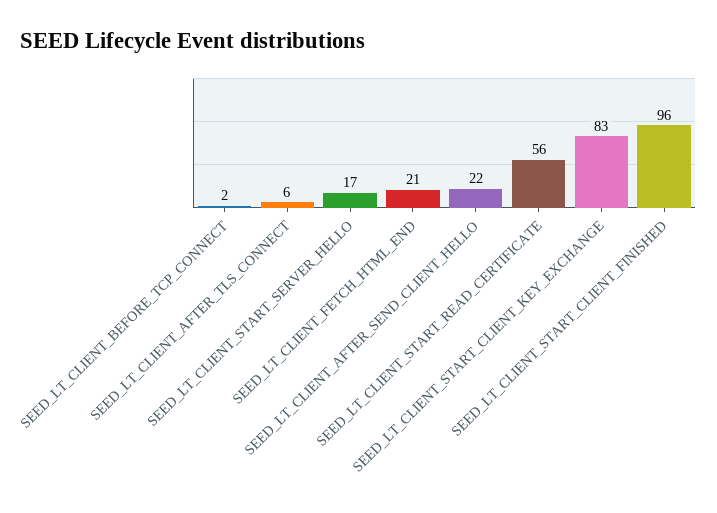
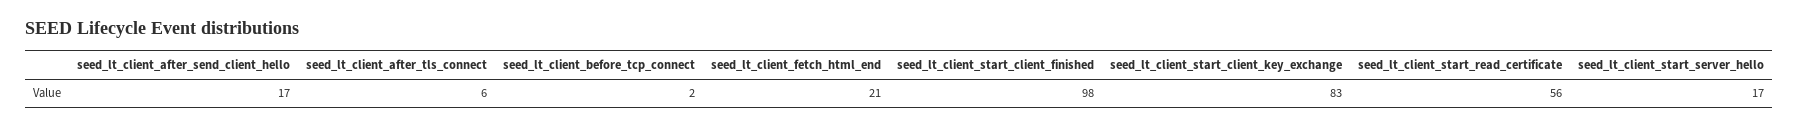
  {
    "SEED_LT_CLIENT_BEFORE_TCP_CONNECT": 2,
    "SEED_LT_CLIENT_AFTER_TLS_CONNECT": 6,
    "SEED_LT_CLIENT_START_SERVER_HELLO": 17,
    "SEED_LT_CLIENT_FETCH_HTML_END": 21,
-   "SEED_LT_CLIENT_AFTER_SEND_CLIENT_HELLO": 22,
+   "SEED_LT_CLIENT_AFTER_SEND_CLIENT_HELLO": 17,
    "SEED_LT_CLIENT_START_READ_CERTIFICATE": 56,
    "SEED_LT_CLIENT_START_CLIENT_KEY_EXCHANGE": 83,
-   "SEED_LT_CLIENT_START_CLIENT_FINISHED": 96
+   "SEED_LT_CLIENT_START_CLIENT_FINISHED": 98
  }

